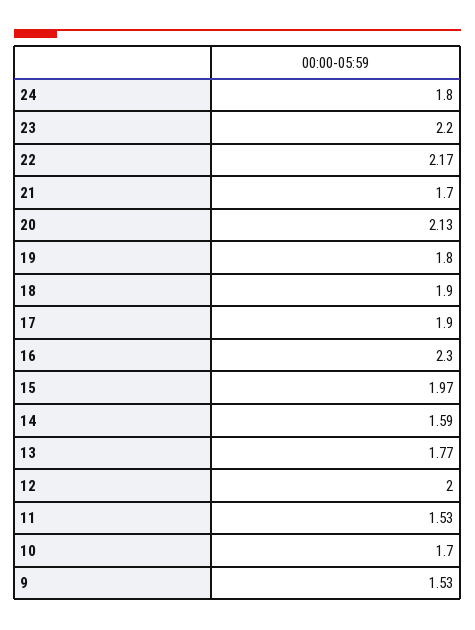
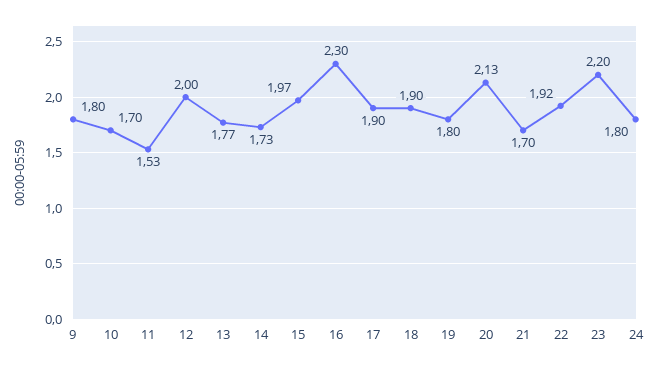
  {
    "24": 1.8,
    "23": 2.2,
-   "22": 2.17,
+   "22": 1.92,
    "21": 1.7,
    "20": 2.13,
    "19": 1.8,
    "18": 1.9,
    "17": 1.9,
    "16": 2.3,
    "15": 1.97,
-   "14": 1.59,
+   "14": 1.73,
    "13": 1.77,
    "12": 2,
    "11": 1.53,
    "10": 1.7,
-   "9": 1.53
+   "9": 1.8
  }

